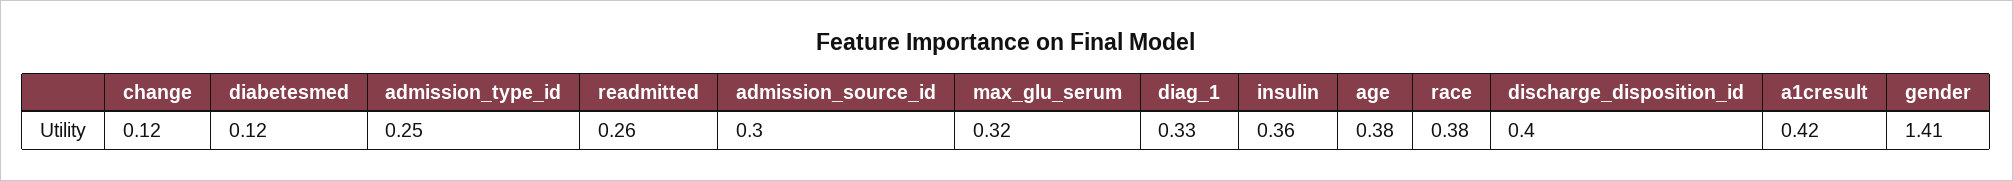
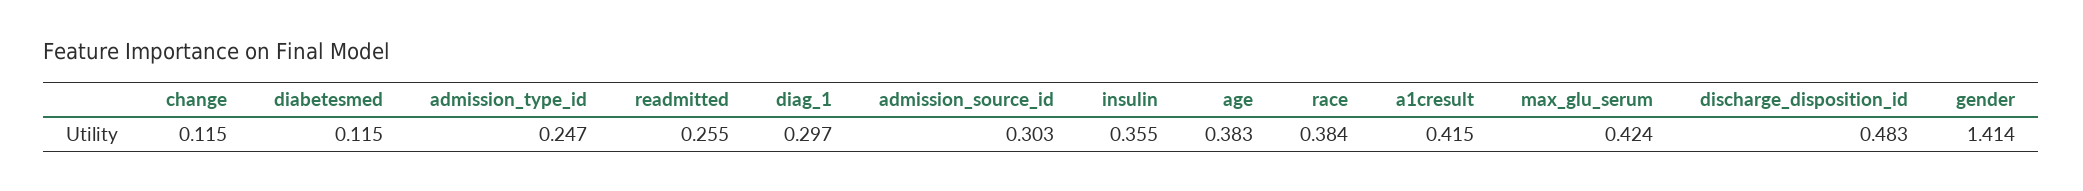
  {
    "change": 0.115,
    "diabetesmed": 0.115,
    "admission_type_id": 0.247,
    "readmitted": 0.255,
    "admission_source_id": 0.303,
-   "max_glu_serum": 0.32,
+   "max_glu_serum": 0.424,
-   "diag_1": 0.33,
+   "diag_1": 0.297,
    "insulin": 0.355,
    "age": 0.383,
    "race": 0.384,
-   "discharge_disposition_id": 0.4,
+   "discharge_disposition_id": 0.483,
    "a1cresult": 0.415,
    "gender": 1.414
  }

